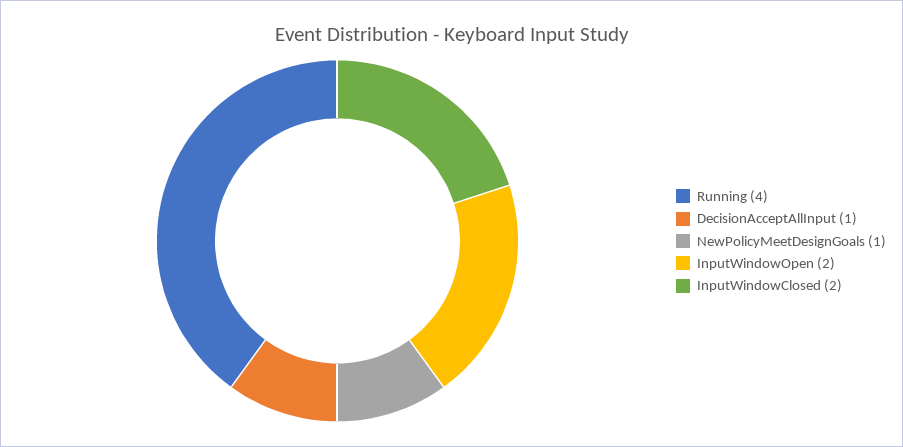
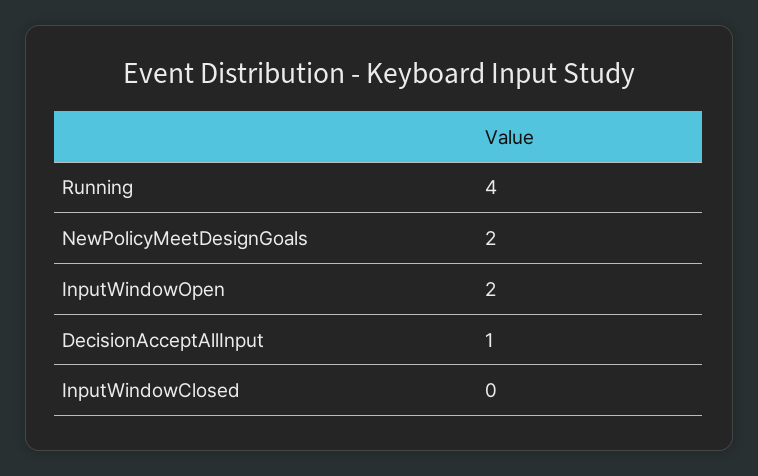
  {
    "Running": 4,
    "DecisionAcceptAllInput": 1,
-   "NewPolicyMeetDesignGoals": 1,
+   "NewPolicyMeetDesignGoals": 2,
    "InputWindowOpen": 2,
-   "InputWindowClosed": 2
+   "InputWindowClosed": 0
  }

